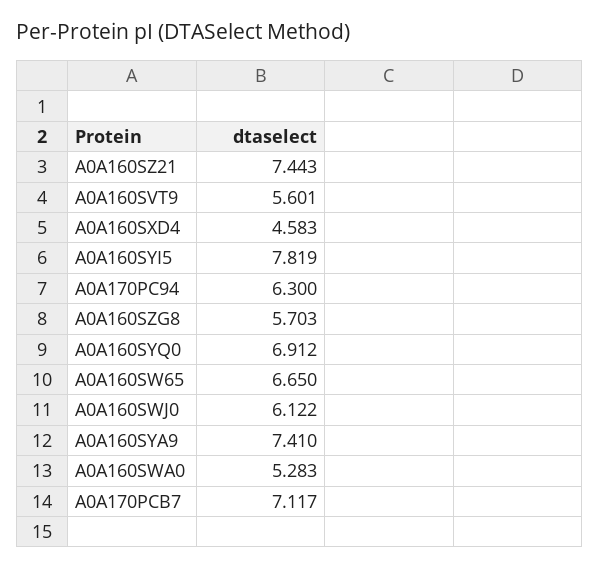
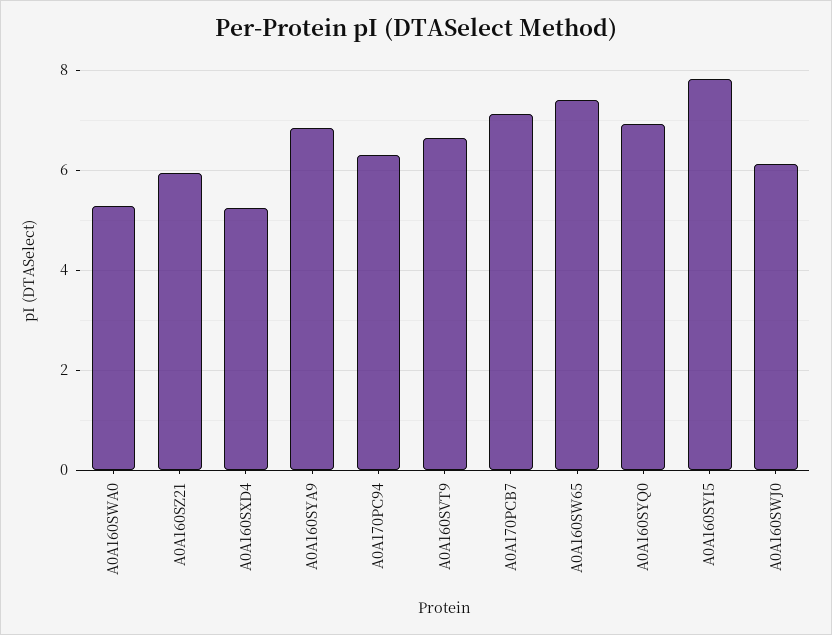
  {
-   "A0A160SZ21": 7.443,
+   "A0A160SZ21": 6,
-   "A0A160SVT9": 5.601,
+   "A0A160SVT9": 6.6,
-   "A0A160SXD4": 4.583,
+   "A0A160SXD4": 5.2,
    "A0A160SYI5": 7.819,
    "A0A170PC94": 6.3,
-   "A0A160SZG8": 5.703,
    "A0A160SYQ0": 6.912,
-   "A0A160SW65": 6.65,
+   "A0A160SW65": 7.4,
    "A0A160SWJ0": 6.122,
-   "A0A160SYA9": 7.41,
+   "A0A160SYA9": 6.8,
    "A0A160SWA0": 5.283,
    "A0A170PCB7": 7.117
  }

